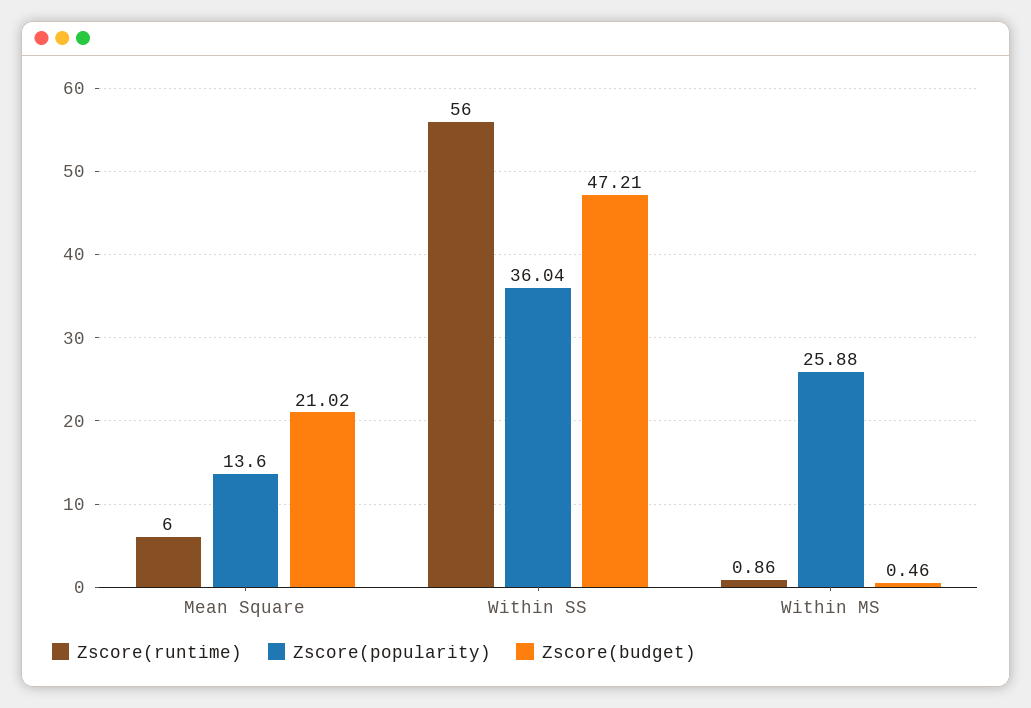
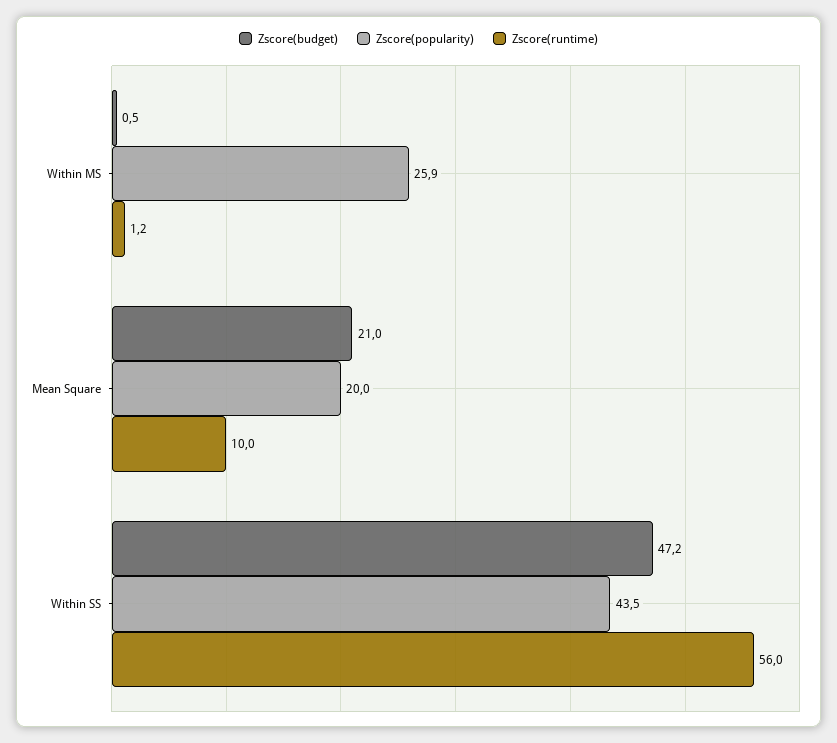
  {
    "Zscore(runtime)": {
-     "Mean Square": 6,
+     "Mean Square": 10,
      "Within SS": 56,
-     "Within MS": 0.86
+     "Within MS": 1.2
    },
    "Zscore(popularity)": {
-     "Mean Square": 13.6,
+     "Mean Square": 20,
-     "Within SS": 36.04,
+     "Within SS": 43.5,
      "Within MS": 25.88
    },
    "Zscore(budget)": {
      "Mean Square": 21.02,
      "Within SS": 47.21,
      "Within MS": 0.46
    }
  }

